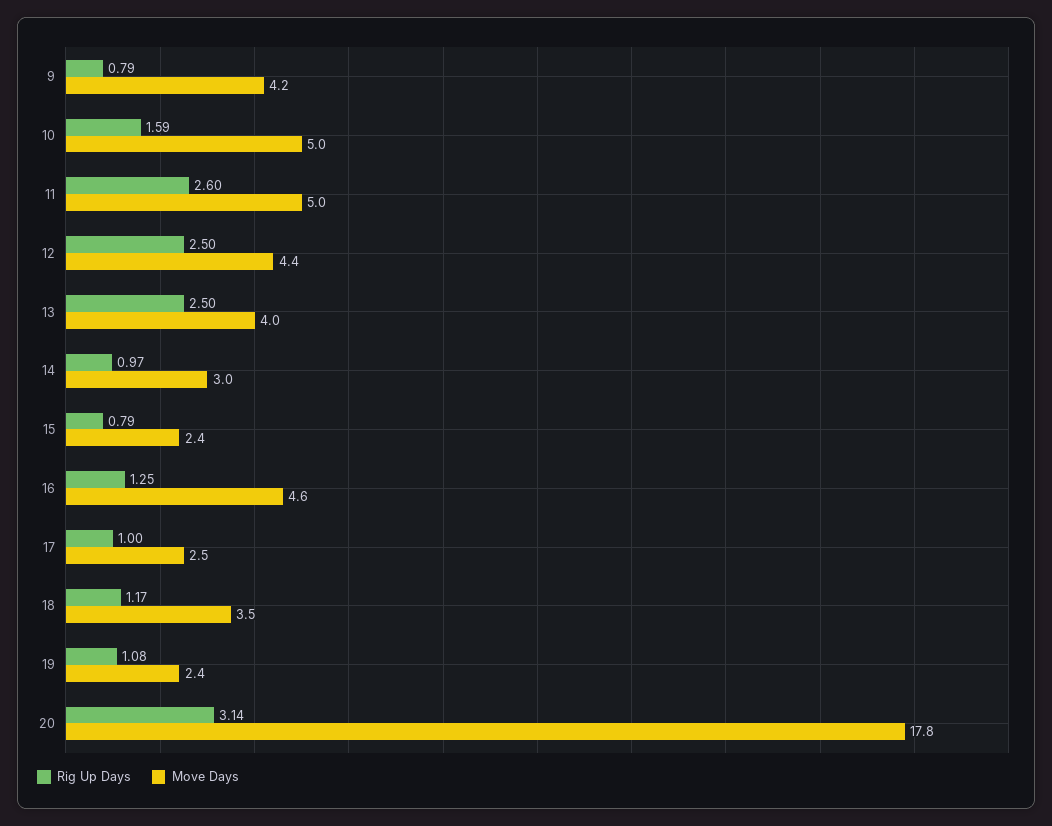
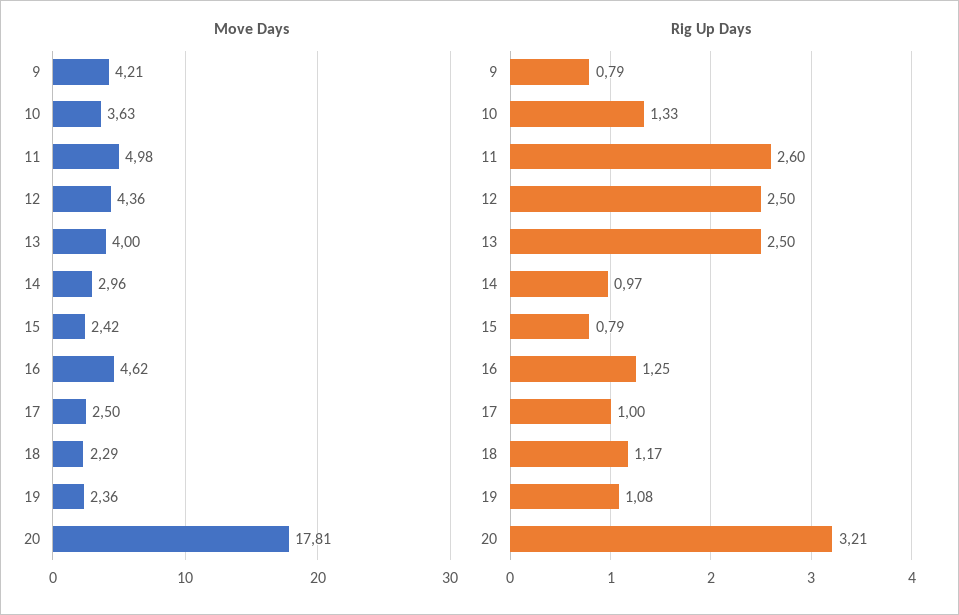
  {
    "Rig Up Days": {
      "9": 0.79,
-     "10": 1.59,
+     "10": 1.33,
      "11": 2.6,
      "12": 2.5,
      "13": 2.5,
      "14": 0.97,
      "15": 0.79,
      "16": 1.25,
      "17": 1,
      "18": 1.17,
      "19": 1.08,
-     "20": 3.14
+     "20": 3.21
    },
    "Move Days": {
      "9": 4.21,
-     "10": 5,
+     "10": 3.63,
      "11": 4.98,
      "12": 4.36,
      "13": 4,
      "14": 2.96,
      "15": 2.42,
      "16": 4.62,
      "17": 2.5,
-     "18": 3.5,
+     "18": 2.29,
      "19": 2.36,
      "20": 17.81
    }
  }

